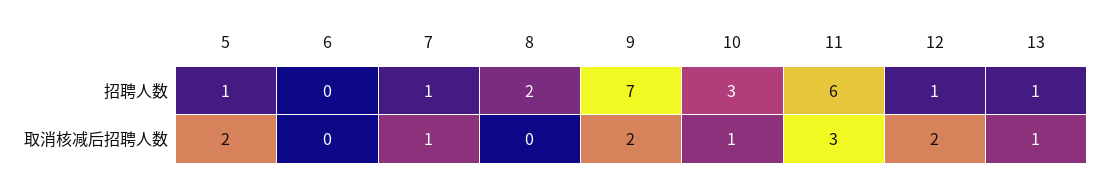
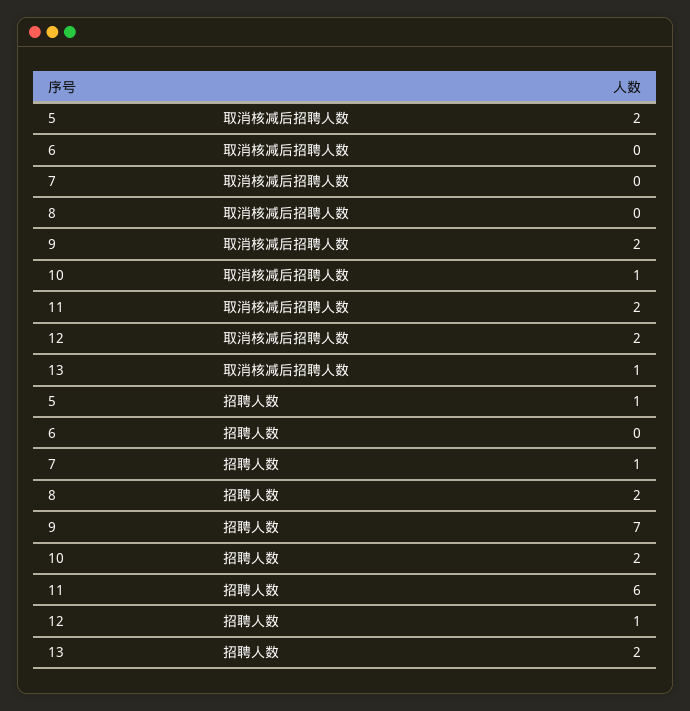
  {
    "5": {
      "招聘人数": 1,
      "取消核减后招聘人数": 2
    },
    "6": {
      "招聘人数": 0,
      "取消核减后招聘人数": 0
    },
    "7": {
      "招聘人数": 1,
-     "取消核减后招聘人数": 1
+     "取消核减后招聘人数": 0
    },
    "8": {
      "招聘人数": 2,
      "取消核减后招聘人数": 0
    },
    "9": {
      "招聘人数": 7,
      "取消核减后招聘人数": 2
    },
    "10": {
-     "招聘人数": 3,
+     "招聘人数": 2,
      "取消核减后招聘人数": 1
    },
    "11": {
      "招聘人数": 6,
-     "取消核减后招聘人数": 3
+     "取消核减后招聘人数": 2
    },
    "12": {
      "招聘人数": 1,
      "取消核减后招聘人数": 2
    },
    "13": {
-     "招聘人数": 1,
+     "招聘人数": 2,
      "取消核减后招聘人数": 1
    }
  }

